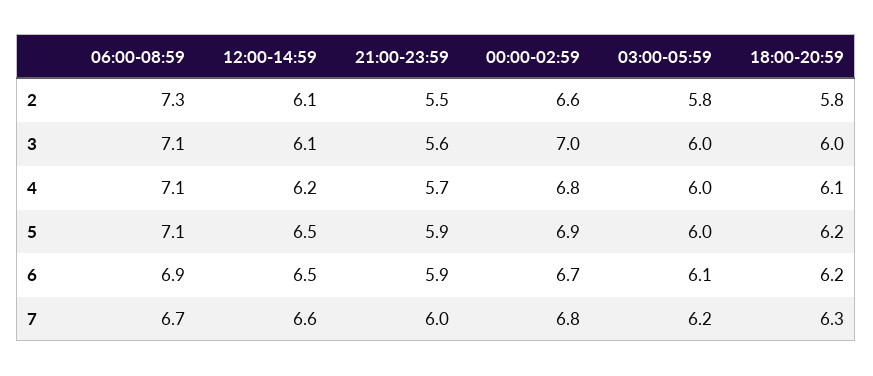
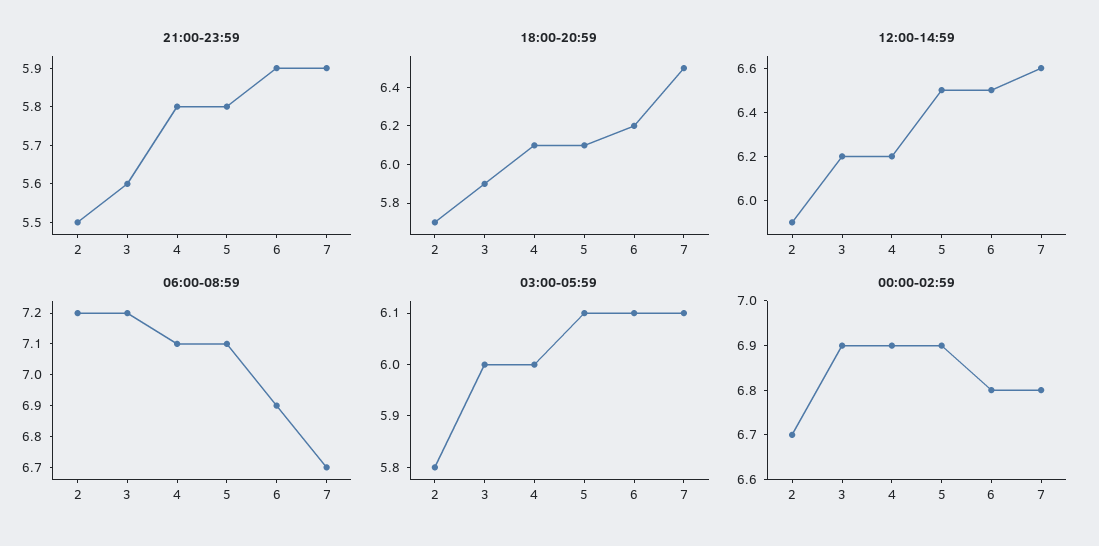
  {
    "06:00-08:59": {
-     "2": 7.3,
+     "2": 7.2,
-     "3": 7.1,
+     "3": 7.2,
      "4": 7.1,
      "5": 7.1,
      "6": 6.9,
      "7": 6.7
    },
    "12:00-14:59": {
-     "2": 6.1,
+     "2": 5.9,
-     "3": 6.1,
+     "3": 6.2,
      "4": 6.2,
      "5": 6.5,
      "6": 6.5,
      "7": 6.6
    },
    "21:00-23:59": {
      "2": 5.5,
      "3": 5.6,
-     "4": 5.7,
+     "4": 5.8,
-     "5": 5.9,
+     "5": 5.8,
      "6": 5.9,
-     "7": 6
+     "7": 5.9
    },
    "00:00-02:59": {
-     "2": 6.6,
+     "2": 6.7,
-     "3": 7,
+     "3": 6.9,
-     "4": 6.8,
+     "4": 6.9,
      "5": 6.9,
-     "6": 6.7,
+     "6": 6.8,
      "7": 6.8
    },
    "03:00-05:59": {
      "2": 5.8,
      "3": 6,
      "4": 6,
-     "5": 6,
+     "5": 6.1,
      "6": 6.1,
-     "7": 6.2
+     "7": 6.1
    },
    "18:00-20:59": {
-     "2": 5.8,
+     "2": 5.7,
-     "3": 6,
+     "3": 5.9,
      "4": 6.1,
-     "5": 6.2,
+     "5": 6.1,
      "6": 6.2,
-     "7": 6.3
+     "7": 6.5
    }
  }

